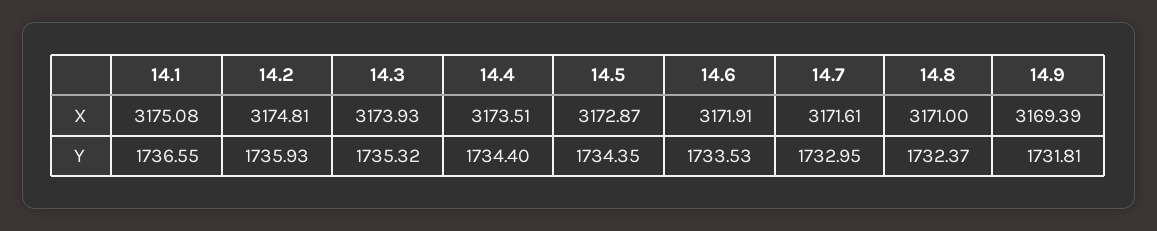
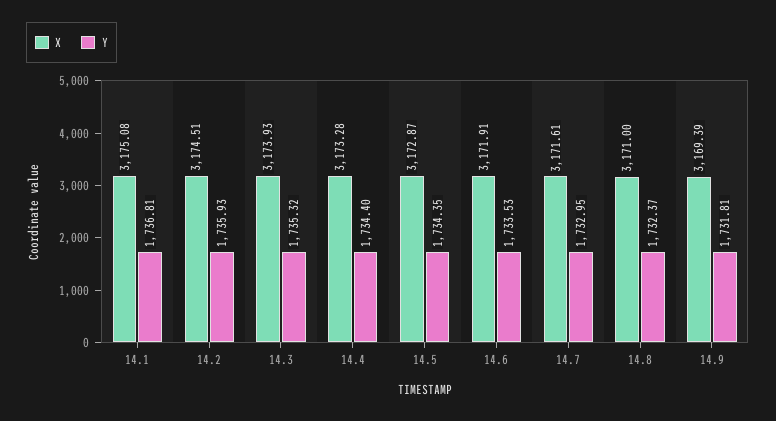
  {
    "X": {
      "14.1": 3175.08,
-     "14.2": 3174.81,
+     "14.2": 3174.51,
      "14.3": 3173.93,
-     "14.4": 3173.51,
+     "14.4": 3173.28,
      "14.5": 3172.87,
      "14.6": 3171.91,
      "14.7": 3171.61,
      "14.8": 3171,
      "14.9": 3169.39
    },
    "Y": {
-     "14.1": 1736.55,
+     "14.1": 1736.81,
      "14.2": 1735.93,
      "14.3": 1735.32,
      "14.4": 1734.4,
      "14.5": 1734.35,
      "14.6": 1733.53,
      "14.7": 1732.95,
      "14.8": 1732.37,
      "14.9": 1731.81
    }
  }

